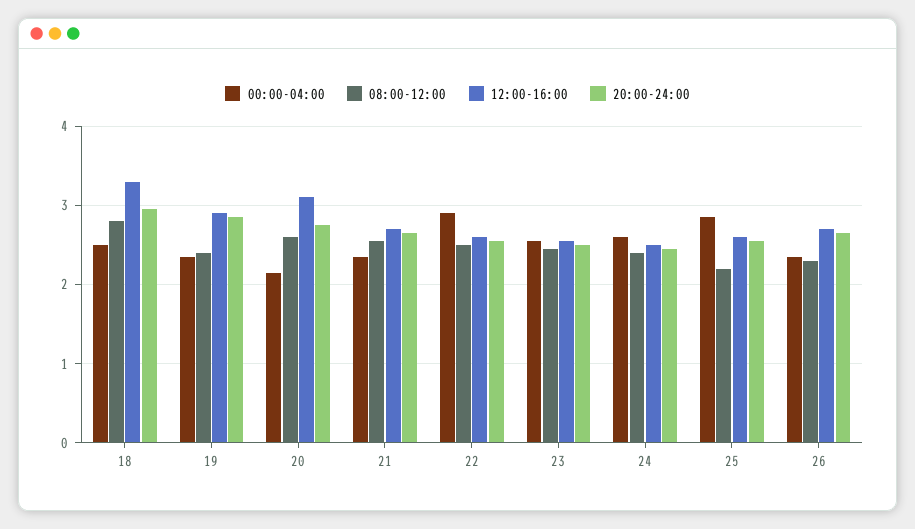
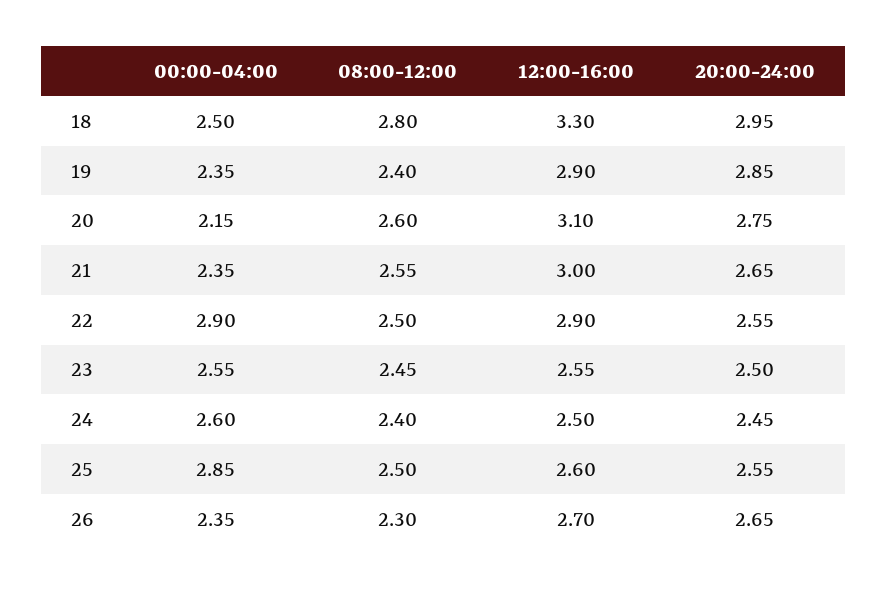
  {
    "00:00-04:00": {
      "18": 2.5,
      "19": 2.35,
      "20": 2.15,
      "21": 2.35,
      "22": 2.9,
      "23": 2.55,
      "24": 2.6,
      "25": 2.85,
      "26": 2.35
    },
    "08:00-12:00": {
      "18": 2.8,
      "19": 2.4,
      "20": 2.6,
      "21": 2.55,
      "22": 2.5,
      "23": 2.45,
      "24": 2.4,
-     "25": 2.2,
+     "25": 2.5,
      "26": 2.3
    },
    "12:00-16:00": {
      "18": 3.3,
      "19": 2.9,
      "20": 3.1,
-     "21": 2.7,
+     "21": 3,
-     "22": 2.6,
+     "22": 2.9,
      "23": 2.55,
      "24": 2.5,
      "25": 2.6,
      "26": 2.7
    },
    "20:00-24:00": {
      "18": 2.95,
      "19": 2.85,
      "20": 2.75,
      "21": 2.65,
      "22": 2.55,
      "23": 2.5,
      "24": 2.45,
      "25": 2.55,
      "26": 2.65
    }
  }

